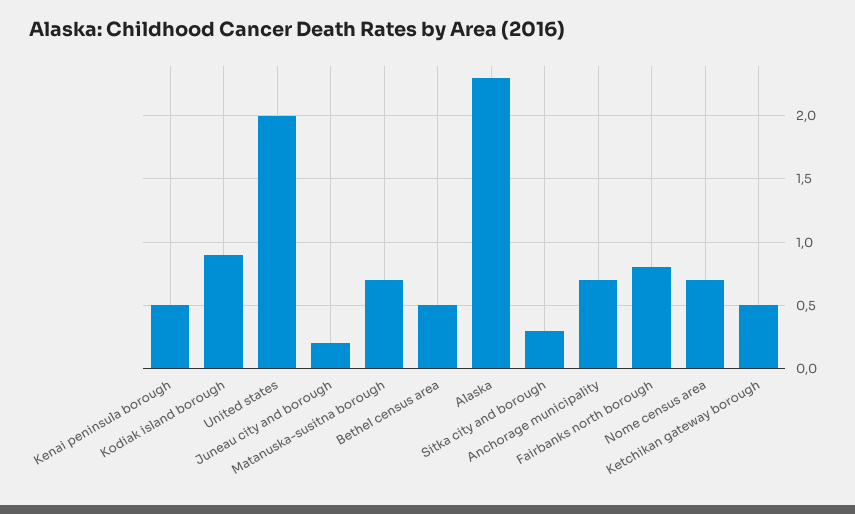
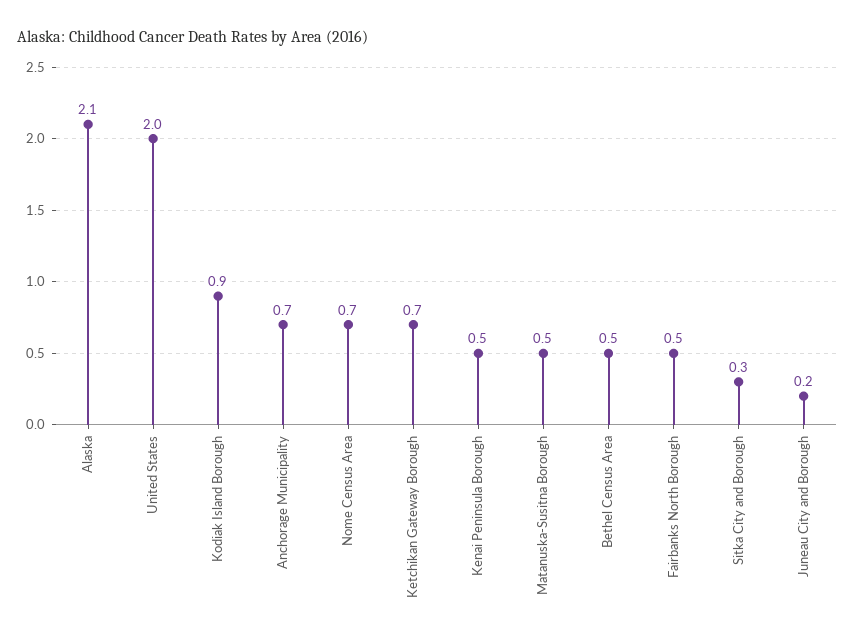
  {
    "Kenai peninsula borough": 0.5,
    "Kodiak island borough": 0.9,
    "United states": 2,
    "Juneau city and borough": 0.2,
-   "Matanuska-susitna borough": 0.7,
+   "Matanuska-susitna borough": 0.5,
    "Bethel census area": 0.5,
-   "Alaska": 2.3,
+   "Alaska": 2.1,
    "Sitka city and borough": 0.3,
    "Anchorage municipality": 0.7,
-   "Fairbanks north borough": 0.8,
+   "Fairbanks north borough": 0.5,
    "Nome census area": 0.7,
-   "Ketchikan gateway borough": 0.5
+   "Ketchikan gateway borough": 0.7
  }

